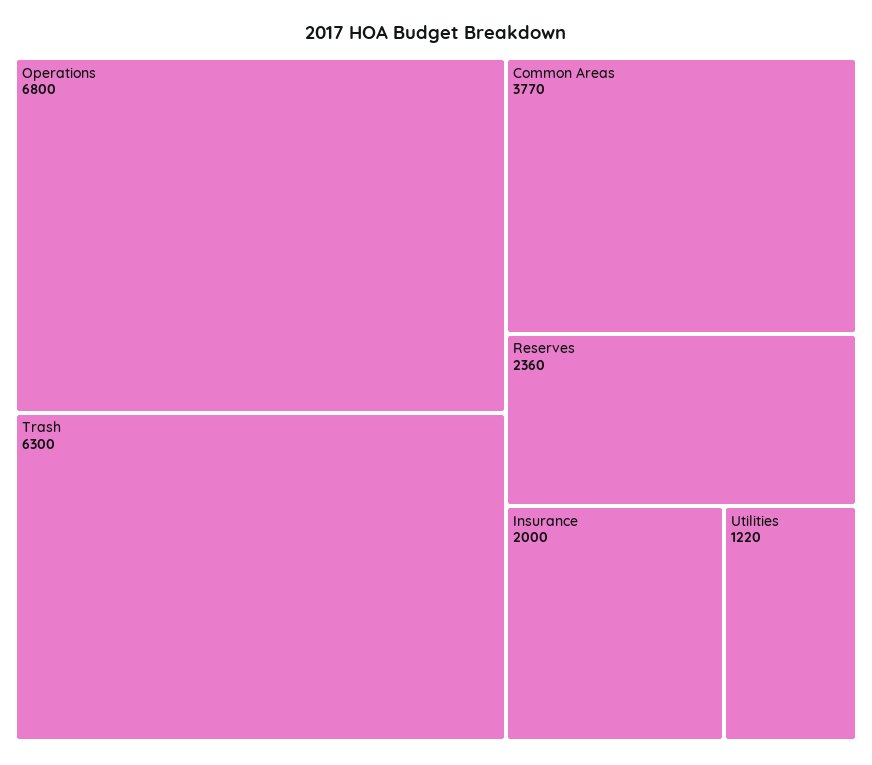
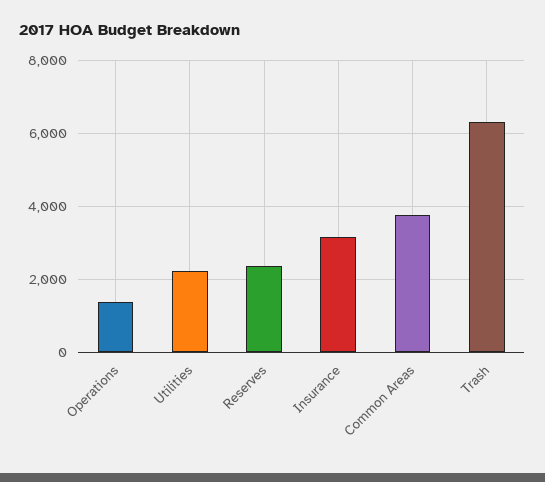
  {
-   "Operations": 6800,
+   "Operations": 1400,
    "Trash": 6300,
    "Common Areas": 3770,
    "Reserves": 2360,
-   "Insurance": 2000,
+   "Insurance": 3200,
-   "Utilities": 1220
+   "Utilities": 2200
  }

